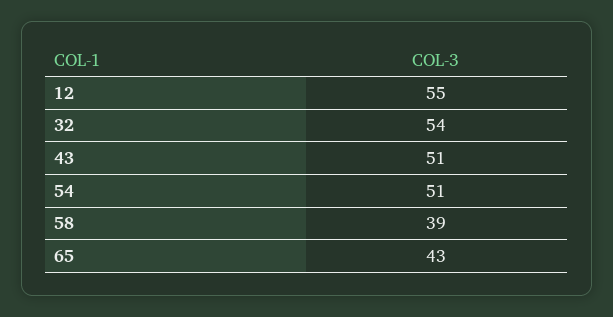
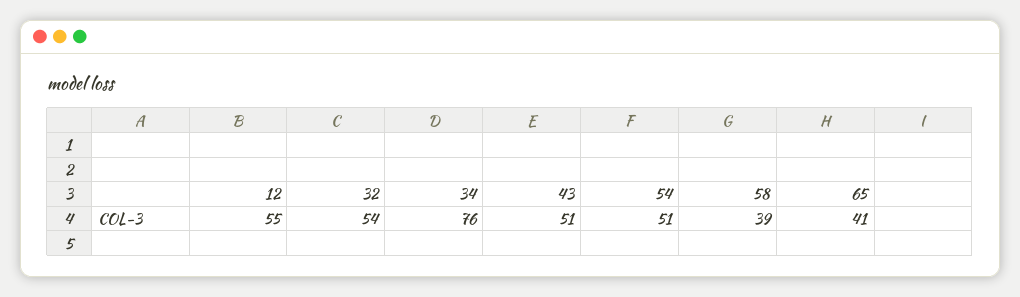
  {
    "12": 55,
    "32": 54,
    "43": 51,
    "54": 51,
    "58": 39,
-   "65": 43
+   "65": 41,
+   "34": 76
  }

